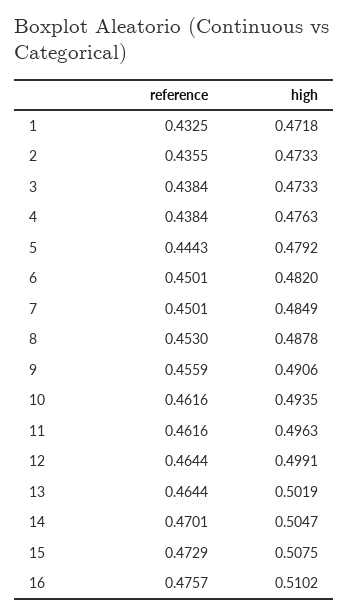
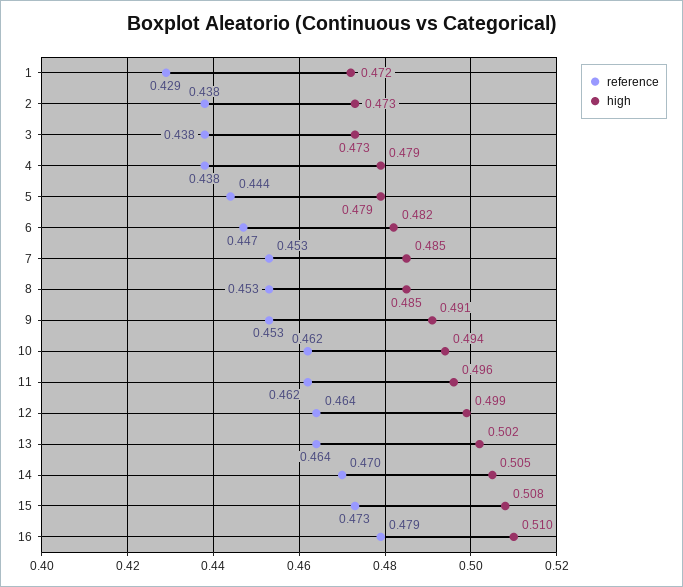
  {
    "reference": {
-     "1": 0.4325,
+     "1": 0.429,
-     "2": 0.4355,
+     "2": 0.438,
      "3": 0.4384,
      "4": 0.4384,
      "5": 0.4443,
-     "6": 0.4501,
+     "6": 0.447,
-     "7": 0.4501,
+     "7": 0.453,
      "8": 0.453,
-     "9": 0.4559,
+     "9": 0.453,
      "10": 0.4616,
      "11": 0.4616,
      "12": 0.4644,
      "13": 0.4644,
      "14": 0.4701,
      "15": 0.4729,
-     "16": 0.4757
+     "16": 0.479
    },
    "high": {
      "1": 0.4718,
      "2": 0.4733,
      "3": 0.4733,
-     "4": 0.4763,
+     "4": 0.479,
      "5": 0.4792,
      "6": 0.482,
      "7": 0.4849,
-     "8": 0.4878,
+     "8": 0.485,
      "9": 0.4906,
      "10": 0.4935,
      "11": 0.4963,
      "12": 0.4991,
      "13": 0.5019,
      "14": 0.5047,
      "15": 0.5075,
      "16": 0.5102
    }
  }

